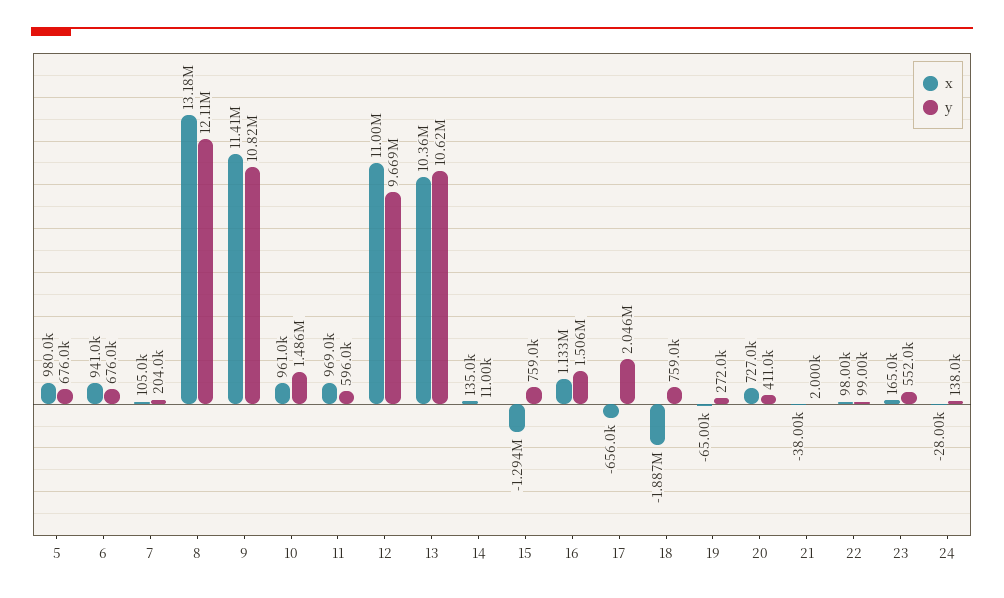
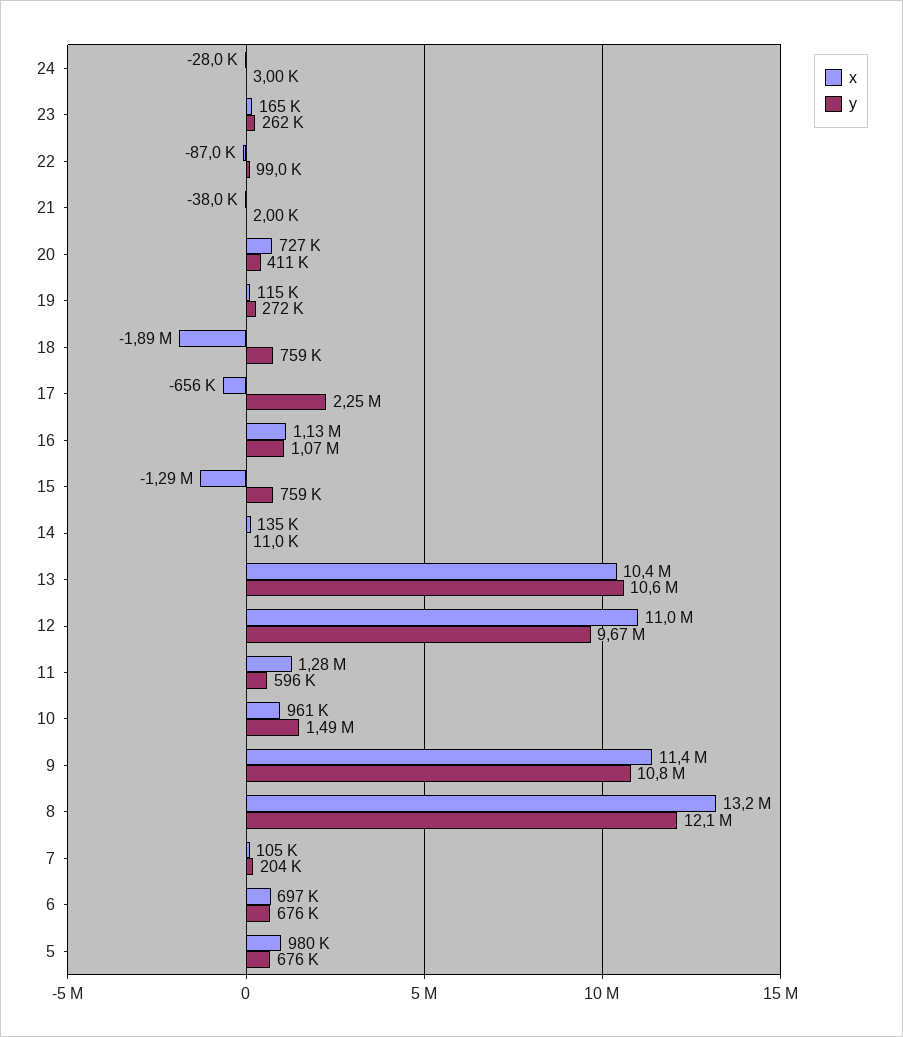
  {
    "x": {
      "5": 980000,
-     "6": 941000,
+     "6": 697000,
      "7": 105000,
      "8": 13180000,
      "9": 11410000,
      "10": 961000,
-     "11": 969000,
+     "11": 1280000,
      "12": 11000000,
      "13": 10360000,
      "14": 135000,
      "15": -1294000,
      "16": 1133000,
      "17": -656000,
      "18": -1887000,
-     "19": -65000,
+     "19": 115000,
      "20": 727000,
      "21": -38000,
-     "22": 98000,
+     "22": -87000,
      "23": 165000,
      "24": -28000
    },
    "y": {
      "5": 676000,
      "6": 676000,
      "7": 204000,
      "8": 12110000,
      "9": 10820000,
      "10": 1486000,
      "11": 596000,
      "12": 9669000,
      "13": 10620000,
      "14": 11000,
      "15": 759000,
-     "16": 1506000,
+     "16": 1070000,
-     "17": 2046000,
+     "17": 2250000,
      "18": 759000,
      "19": 272000,
      "20": 411000,
      "21": 2000,
      "22": 99000,
-     "23": 552000,
+     "23": 262000,
-     "24": 138000
+     "24": 3000
    }
  }

